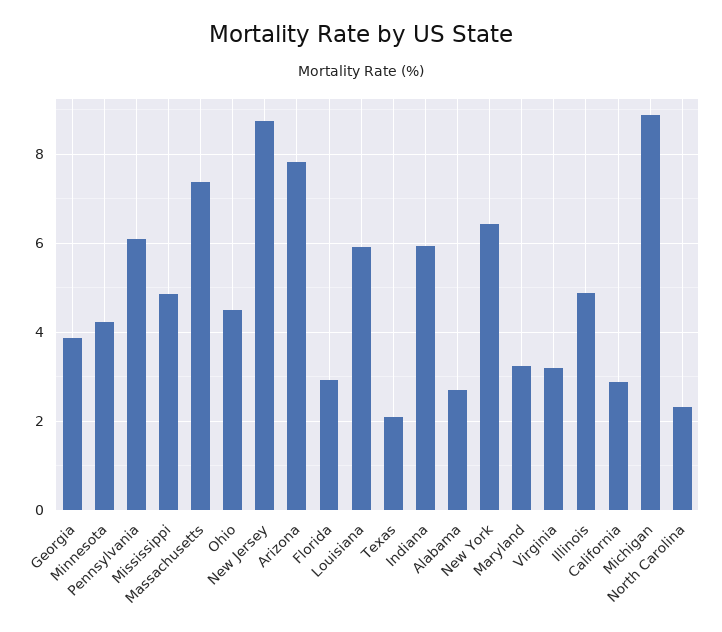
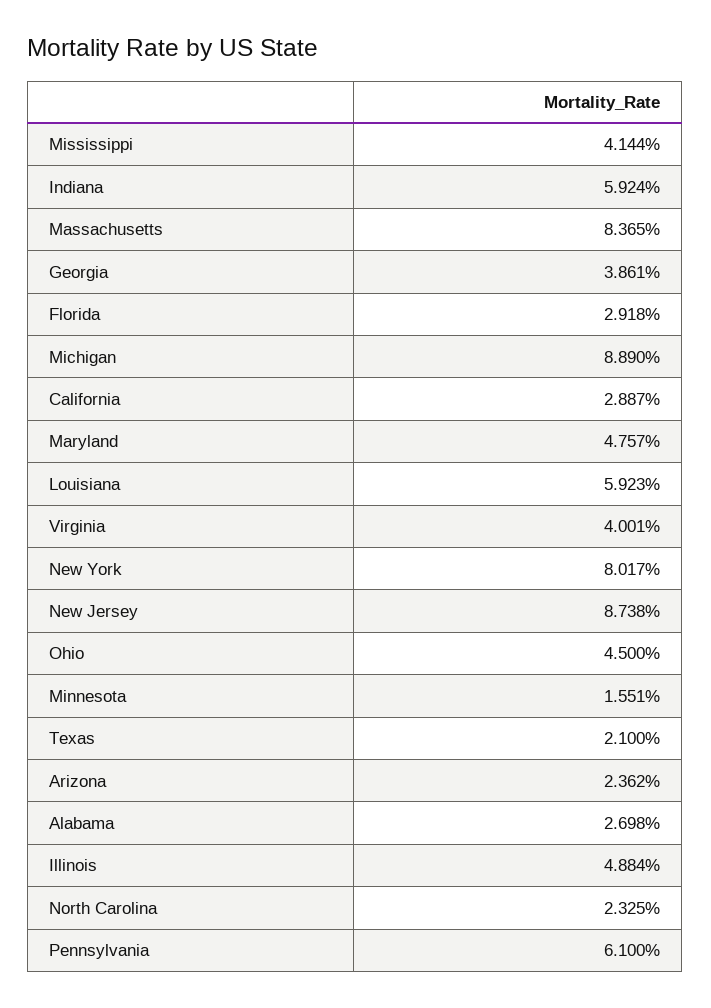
  {
    "Georgia": 3.861,
-   "Minnesota": 4.2,
+   "Minnesota": 1.551,
    "Pennsylvania": 6.1,
-   "Mississippi": 4.8,
+   "Mississippi": 4.144,
-   "Massachusetts": 7.4,
+   "Massachusetts": 8.365,
    "Ohio": 4.5,
    "New Jersey": 8.738,
-   "Arizona": 7.8,
+   "Arizona": 2.362,
    "Florida": 2.918,
    "Louisiana": 5.923,
    "Texas": 2.1,
    "Indiana": 5.924,
    "Alabama": 2.698,
-   "New York": 6.4,
+   "New York": 8.017,
-   "Maryland": 3.2,
+   "Maryland": 4.757,
-   "Virginia": 3.2,
+   "Virginia": 4.001,
    "Illinois": 4.884,
    "California": 2.887,
    "Michigan": 8.89,
    "North Carolina": 2.325
  }

